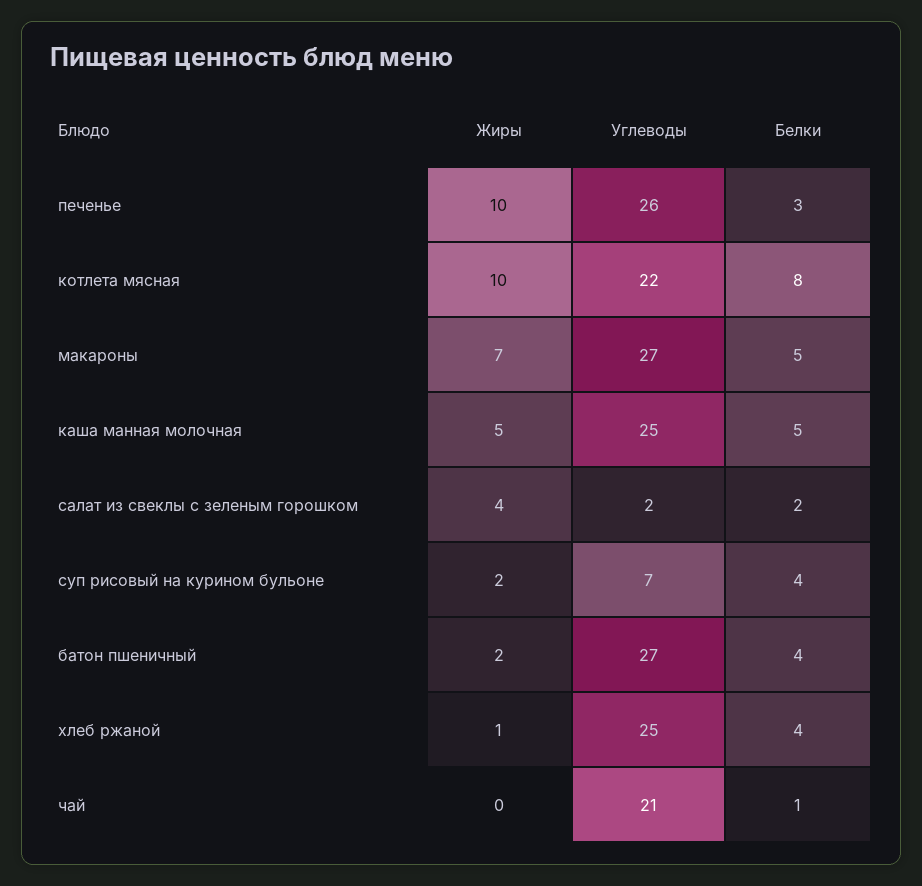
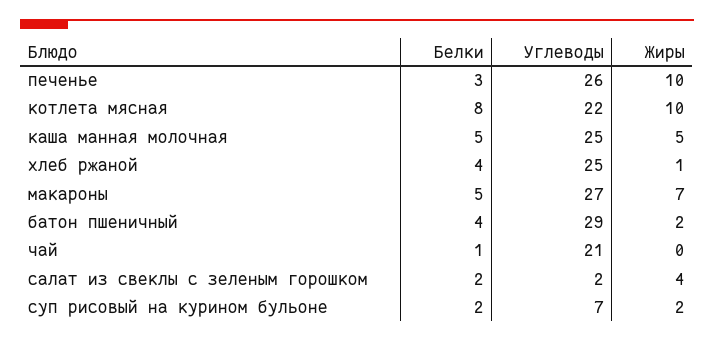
  {
    "Жиры": {
      "печенье": 10,
      "котлета мясная": 10,
      "макароны": 7,
      "каша манная молочная": 5,
      "салат из свеклы с зеленым горошком": 4,
      "суп рисовый на курином бульоне": 2,
      "батон пшеничный": 2,
      "хлеб ржаной": 1,
      "чай": 0
    },
    "Углеводы": {
      "печенье": 26,
      "котлета мясная": 22,
      "макароны": 27,
      "каша манная молочная": 25,
      "салат из свеклы с зеленым горошком": 2,
      "суп рисовый на курином бульоне": 7,
-     "батон пшеничный": 27,
+     "батон пшеничный": 29,
      "хлеб ржаной": 25,
      "чай": 21
    },
    "Белки": {
      "печенье": 3,
      "котлета мясная": 8,
      "макароны": 5,
      "каша манная молочная": 5,
      "салат из свеклы с зеленым горошком": 2,
-     "суп рисовый на курином бульоне": 4,
+     "суп рисовый на курином бульоне": 2,
      "батон пшеничный": 4,
      "хлеб ржаной": 4,
      "чай": 1
    }
  }

